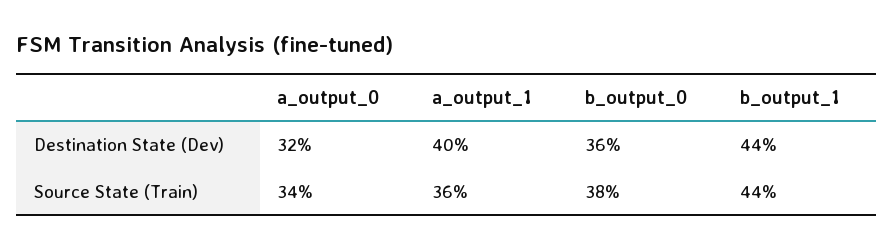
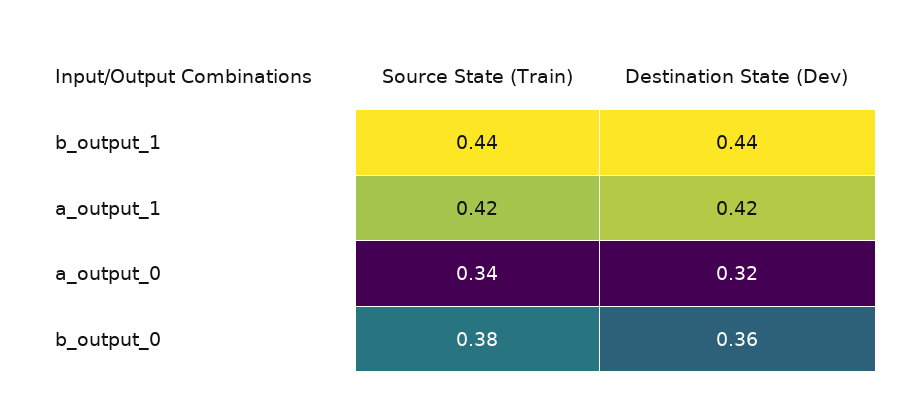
  {
    "a_output_0": {
      "Destination State (Dev)": 0.32,
      "Source State (Train)": 0.34
    },
    "a_output_1": {
-     "Destination State (Dev)": 0.4,
+     "Destination State (Dev)": 0.42,
-     "Source State (Train)": 0.36
+     "Source State (Train)": 0.42
    },
    "b_output_0": {
      "Destination State (Dev)": 0.36,
      "Source State (Train)": 0.38
    },
    "b_output_1": {
      "Destination State (Dev)": 0.44,
      "Source State (Train)": 0.44
    }
  }

